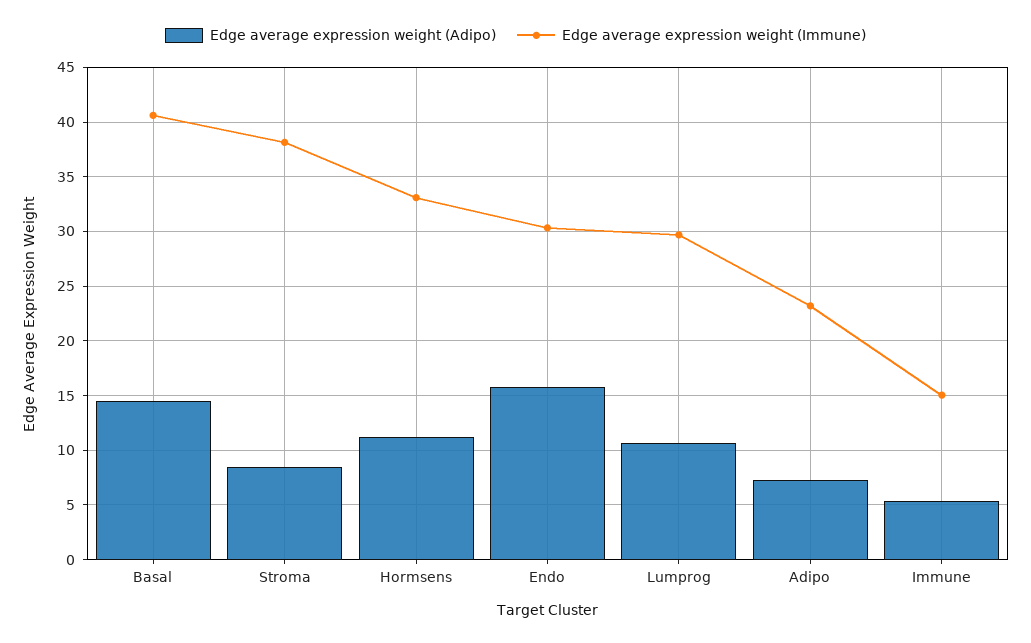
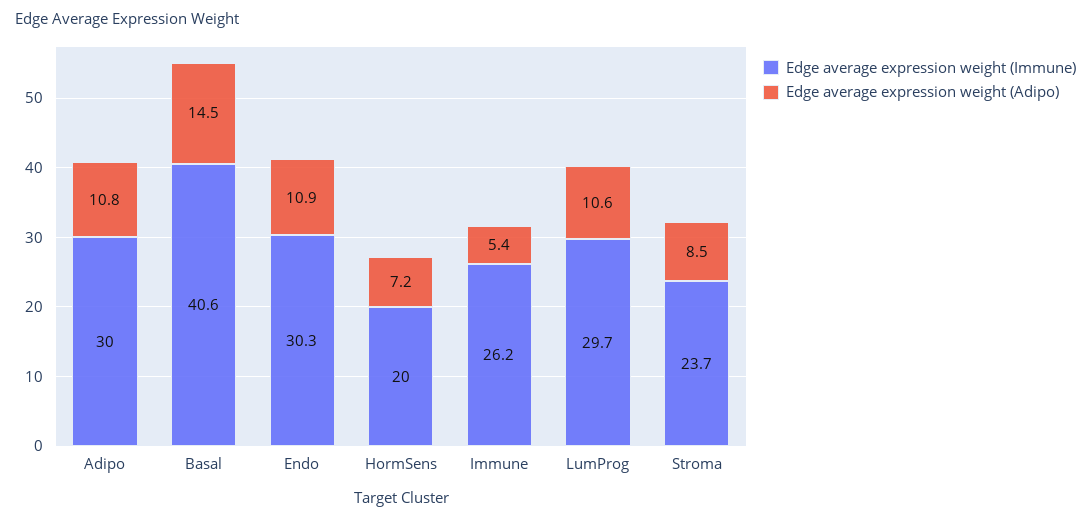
  {
    "Edge average expression weight (Adipo)": {
      "Basal": 14.5,
      "Stroma": 8.5,
-     "Hormsens": 11,
+     "Hormsens": 7.2,
-     "Endo": 16,
+     "Endo": 10.9,
      "Lumprog": 10.6,
-     "Adipo": 7,
+     "Adipo": 10.8,
      "Immune": 5.4
    },
    "Edge average expression weight (Immune)": {
      "Basal": 40.6,
-     "Stroma": 38,
+     "Stroma": 23.7,
-     "Hormsens": 33,
+     "Hormsens": 20,
      "Endo": 30.3,
      "Lumprog": 29.7,
-     "Adipo": 23,
+     "Adipo": 30,
-     "Immune": 15
+     "Immune": 26.2
    }
  }

